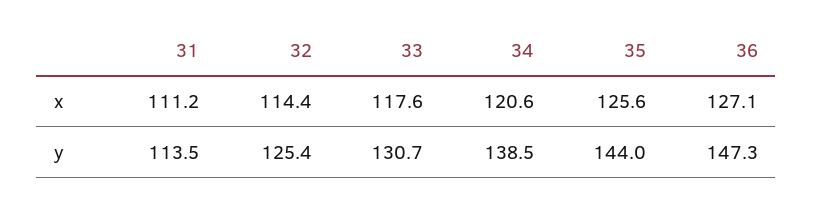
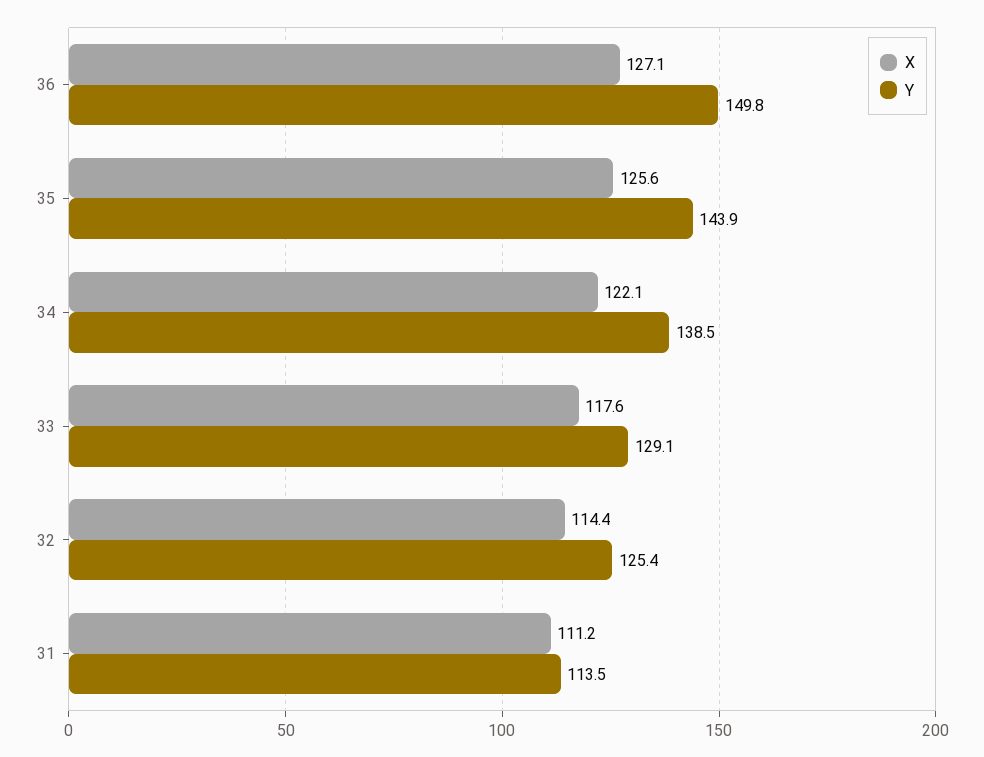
  {
    "x": {
      "31": 111.2,
      "32": 114.4,
      "33": 117.6,
-     "34": 120.6,
+     "34": 122.1,
      "35": 125.6,
      "36": 127.1
    },
    "y": {
      "31": 113.5,
      "32": 125.4,
-     "33": 130.7,
+     "33": 129.1,
      "34": 138.5,
-     "35": 144,
+     "35": 143.9,
-     "36": 147.3
+     "36": 149.8
    }
  }

